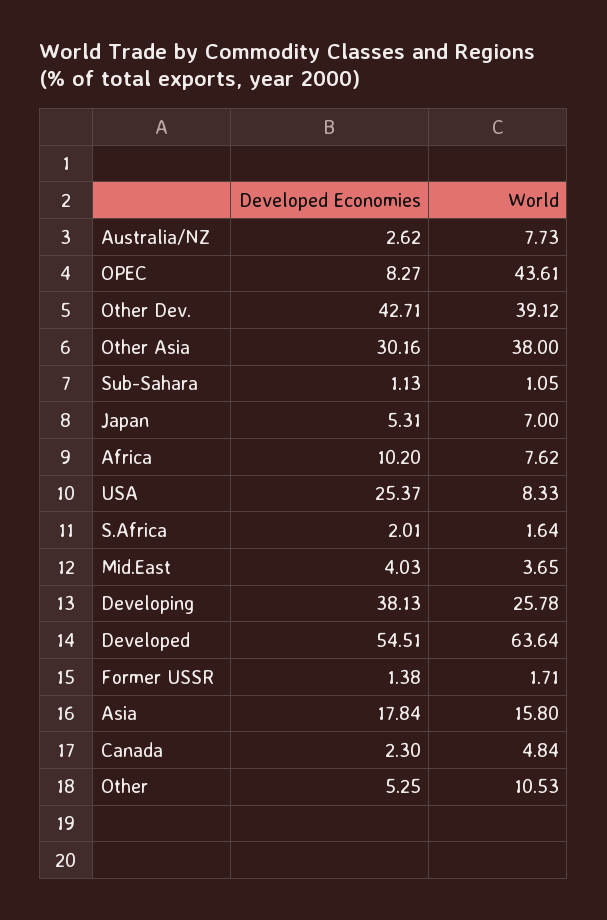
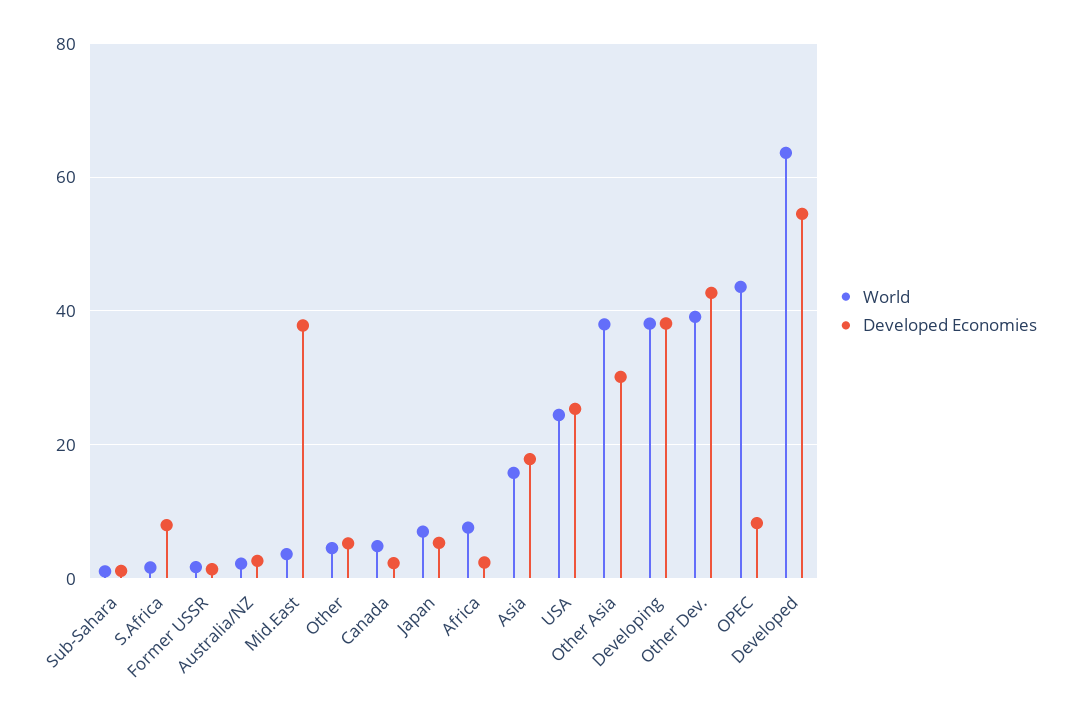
  {
    "Developed Economies": {
      "Australia/NZ": 2.62,
      "OPEC": 8.27,
      "Other Dev.": 42.71,
      "Other Asia": 30.16,
      "Sub-Sahara": 1.13,
      "Japan": 5.31,
-     "Africa": 10.2,
+     "Africa": 2,
      "USA": 25.37,
-     "S.Africa": 2.01,
+     "S.Africa": 8,
-     "Mid.East": 4.03,
+     "Mid.East": 38,
      "Developing": 38.13,
      "Developed": 54.51,
      "Former USSR": 1.38,
      "Asia": 17.84,
      "Canada": 2.3,
      "Other": 5.25
    },
    "World": {
-     "Australia/NZ": 7.73,
+     "Australia/NZ": 2,
      "OPEC": 43.61,
      "Other Dev.": 39.12,
      "Other Asia": 38,
      "Sub-Sahara": 1.05,
      "Japan": 7,
      "Africa": 7.62,
-     "USA": 8.33,
+     "USA": 24,
      "S.Africa": 1.64,
      "Mid.East": 3.65,
-     "Developing": 25.78,
+     "Developing": 38,
      "Developed": 63.64,
      "Former USSR": 1.71,
      "Asia": 15.8,
      "Canada": 4.84,
-     "Other": 10.53
+     "Other": 4
    }
  }

